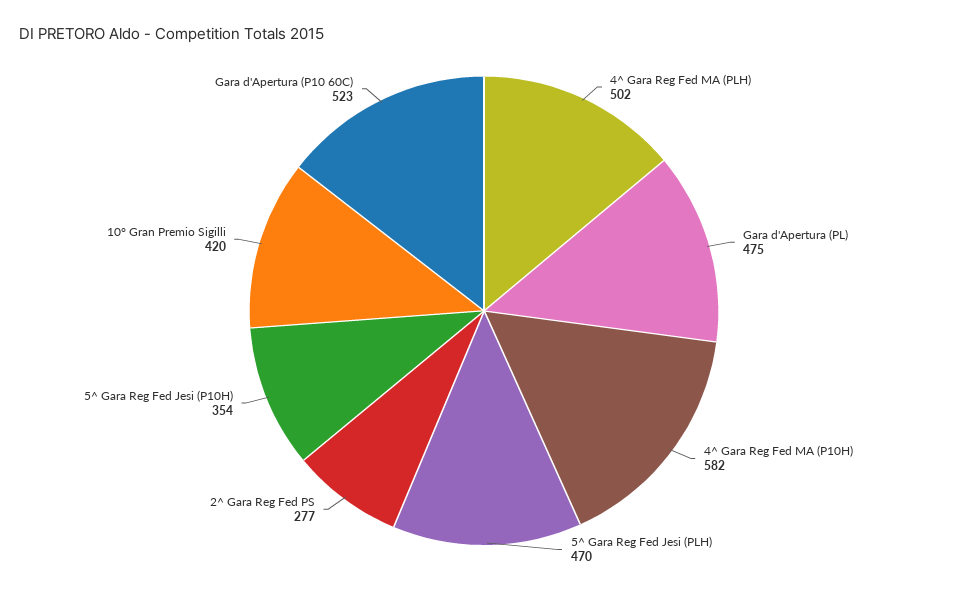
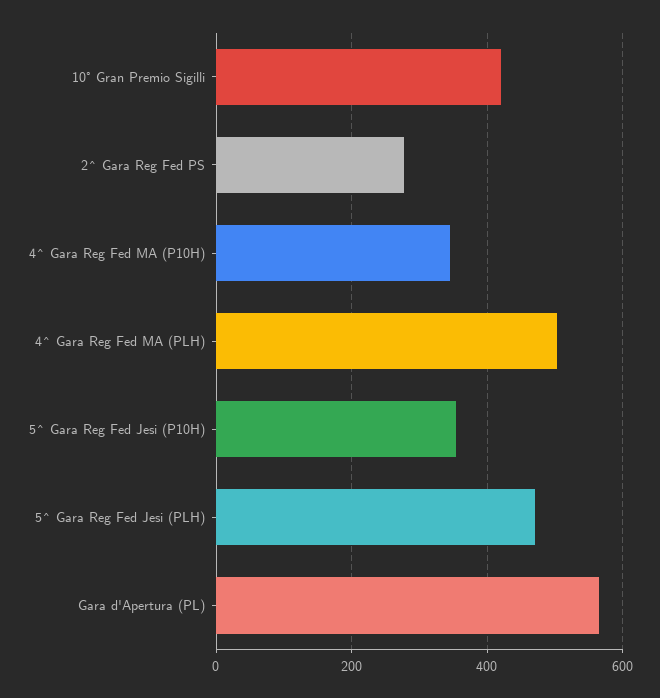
  {
    "4^ Gara Reg Fed MA (PLH)": 502,
-   "Gara d'Apertura (PL)": 475,
+   "Gara d'Apertura (PL)": 560,
-   "4^ Gara Reg Fed MA (P10H)": 582,
+   "4^ Gara Reg Fed MA (P10H)": 340,
    "5^ Gara Reg Fed Jesi (PLH)": 470,
    "2^ Gara Reg Fed PS": 277,
    "5^ Gara Reg Fed Jesi (P10H)": 354,
-   "10° Gran Premio Sigilli": 420,
+   "10° Gran Premio Sigilli": 420
-   "Gara d'Apertura (P10 60C)": 523
  }

